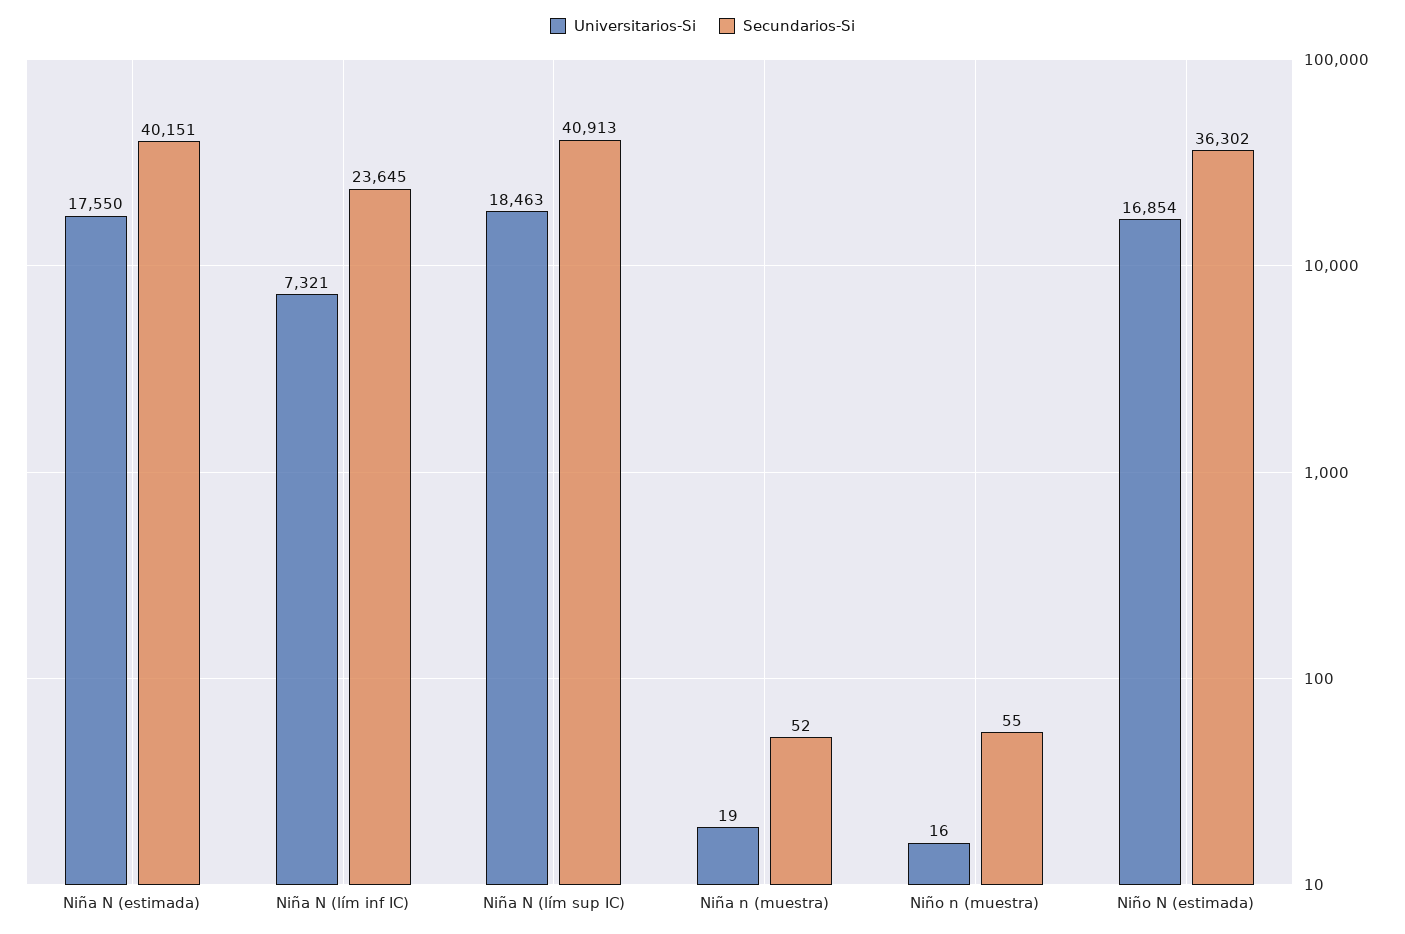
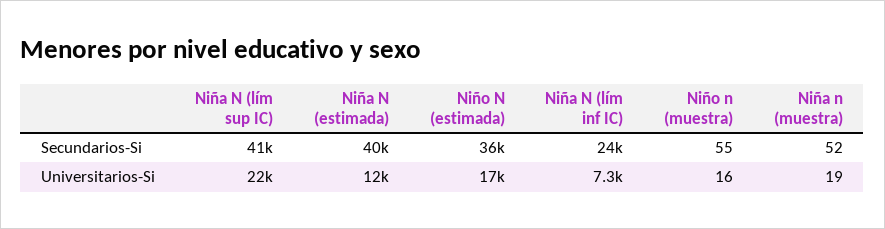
  {
    "Universitarios-Si": {
-     "Niña N (estimada)": 17550,
+     "Niña N (estimada)": 12000,
      "Niña N (lím inf IC)": 7321,
-     "Niña N (lím sup IC)": 18463,
+     "Niña N (lím sup IC)": 22000,
      "Niña n (muestra)": 19,
      "Niño n (muestra)": 16,
      "Niño N (estimada)": 16854
    },
    "Secundarios-Si": {
      "Niña N (estimada)": 40151,
      "Niña N (lím inf IC)": 23645,
      "Niña N (lím sup IC)": 40913,
      "Niña n (muestra)": 52,
      "Niño n (muestra)": 55,
      "Niño N (estimada)": 36302
    }
  }

